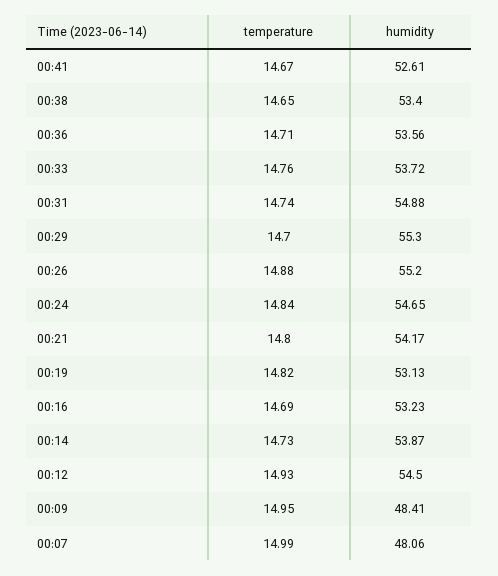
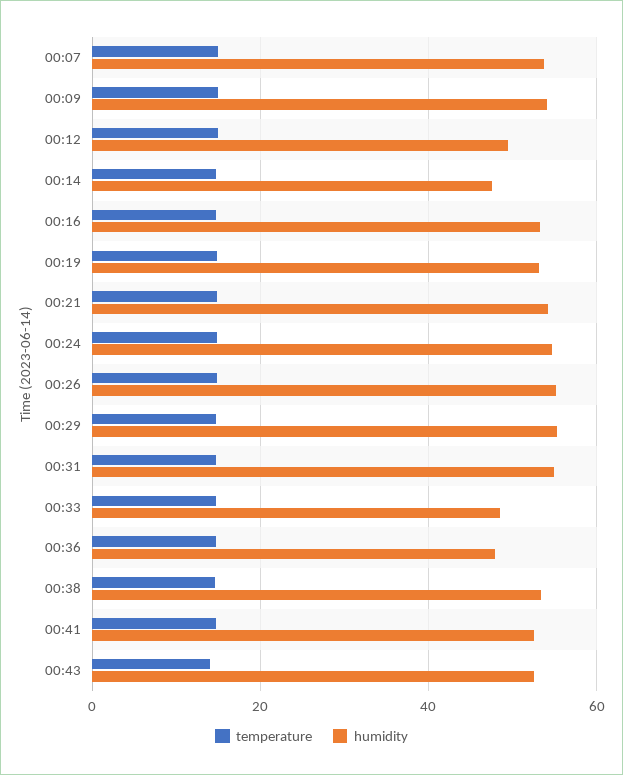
  {
    "temperature": {
      "00:41": 14.67,
      "00:38": 14.65,
      "00:36": 14.71,
      "00:33": 14.76,
      "00:31": 14.74,
      "00:29": 14.7,
      "00:26": 14.88,
      "00:24": 14.84,
      "00:21": 14.8,
      "00:19": 14.82,
      "00:16": 14.69,
      "00:14": 14.73,
      "00:12": 14.93,
      "00:09": 14.95,
-     "00:07": 14.99
+     "00:07": 14.99,
+     "00:43": 14
    },
    "humidity": {
      "00:41": 52.61,
      "00:38": 53.4,
-     "00:36": 53.56,
+     "00:36": 48,
-     "00:33": 53.72,
+     "00:33": 48,
      "00:31": 54.88,
      "00:29": 55.3,
      "00:26": 55.2,
      "00:24": 54.65,
      "00:21": 54.17,
      "00:19": 53.13,
      "00:16": 53.23,
-     "00:14": 53.87,
+     "00:14": 48,
-     "00:12": 54.5,
+     "00:12": 50,
-     "00:09": 48.41,
+     "00:09": 54,
-     "00:07": 48.06
+     "00:07": 54,
+     "00:43": 52
    }
  }

